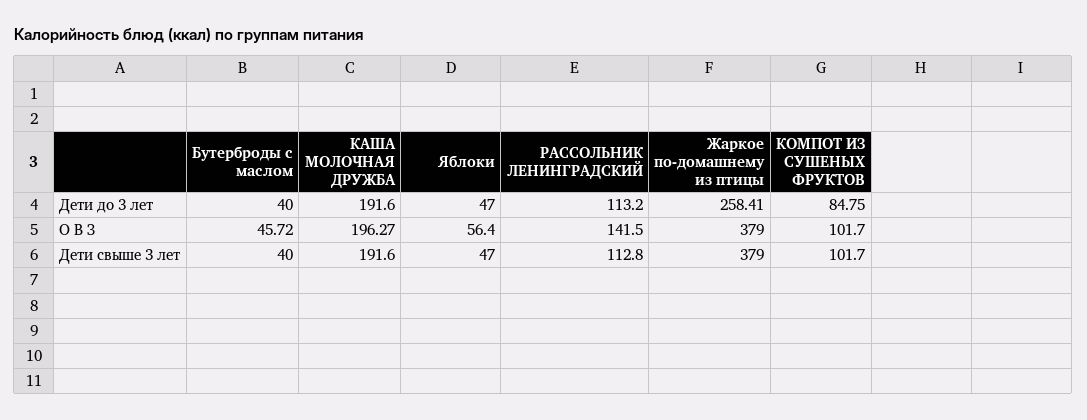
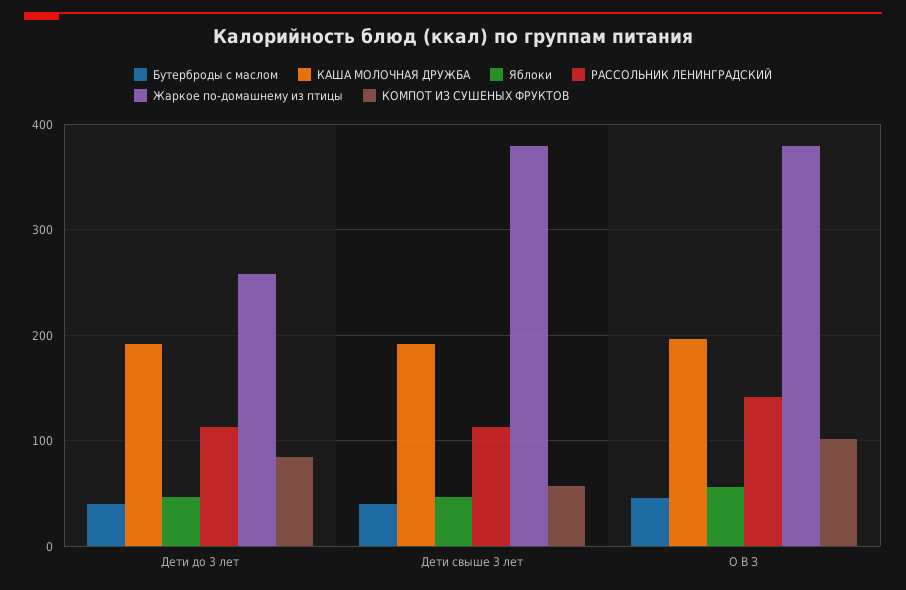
  {
    "Бутерброды с маслом": {
      "Дети до 3 лет": 40,
      "О В З": 45.72,
      "Дети свыше 3 лет": 40
    },
    "КАША МОЛОЧНАЯ ДРУЖБА": {
      "Дети до 3 лет": 191.6,
      "О В З": 196.27,
      "Дети свыше 3 лет": 191.6
    },
    "Яблоки": {
      "Дети до 3 лет": 47,
      "О В З": 56.4,
      "Дети свыше 3 лет": 47
    },
    "РАССОЛЬНИК ЛЕНИНГРАДСКИЙ": {
      "Дети до 3 лет": 113.2,
      "О В З": 141.5,
      "Дети свыше 3 лет": 112.8
    },
    "Жаркое по-домашнему из птицы": {
      "Дети до 3 лет": 258.41,
      "О В З": 379,
      "Дети свыше 3 лет": 379
    },
    "КОМПОТ ИЗ СУШЕНЫХ ФРУКТОВ": {
      "Дети до 3 лет": 84.75,
      "О В З": 101.7,
-     "Дети свыше 3 лет": 101.7
+     "Дети свыше 3 лет": 60
    }
  }

